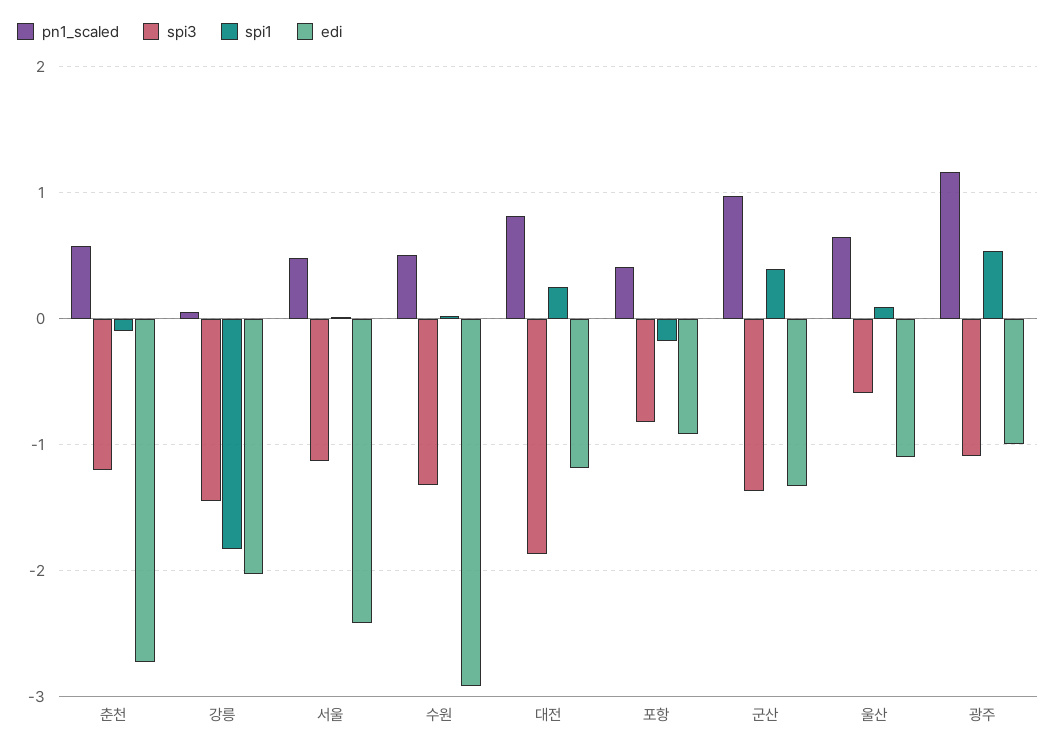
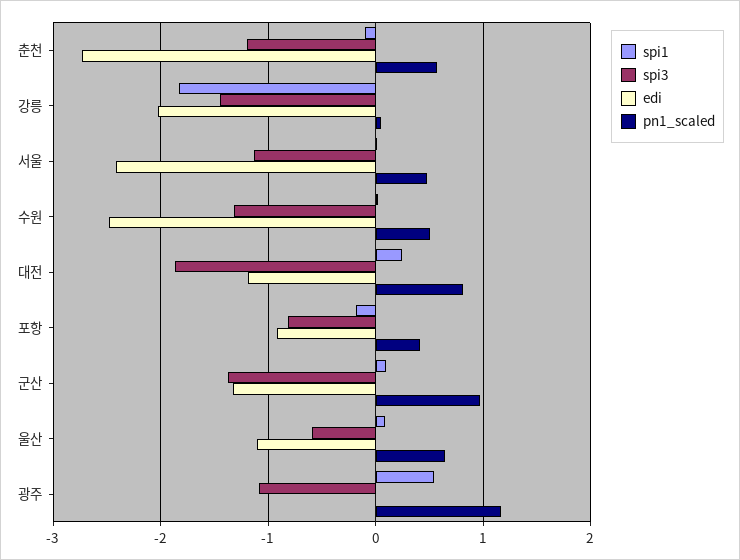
  {
    "pn1_scaled": {
      "춘천": 0.6,
      "강릉": 0.1,
      "서울": 0.5,
      "수원": 0.5,
      "대전": 0.8,
      "포항": 0.4,
      "군산": 1,
      "울산": 0.7,
      "광주": 1.2
    },
    "spi3": {
      "춘천": -1.2,
      "강릉": -1.5,
      "서울": -1.1,
      "수원": -1.3,
      "대전": -1.9,
      "포항": -0.8,
      "군산": -1.4,
      "울산": -0.6,
      "광주": -1.1
    },
    "spi1": {
      "춘천": -0.1,
      "강릉": -1.8,
      "서울": 0,
      "수원": 0,
      "대전": 0.3,
      "포항": -0.2,
-     "군산": 0.4,
+     "군산": 0.1,
      "울산": 0.1,
      "광주": 0.5
    },
    "edi": {
      "춘천": -2.7,
      "강릉": -2,
      "서울": -2.4,
-     "수원": -2.9,
+     "수원": -2.5,
      "대전": -1.2,
      "포항": -0.9,
      "군산": -1.3,
      "울산": -1.1,
-     "광주": -1
+     "광주": 0
    }
  }

